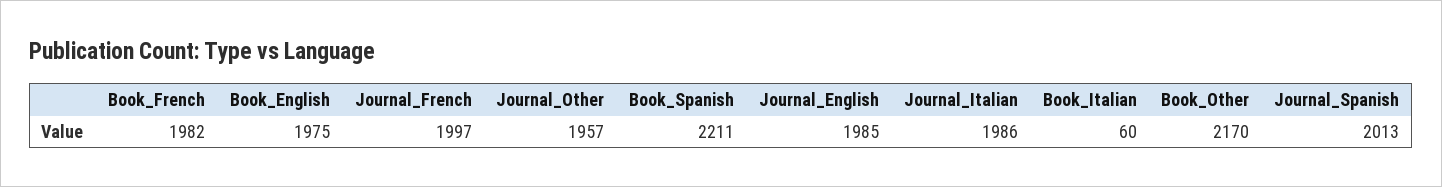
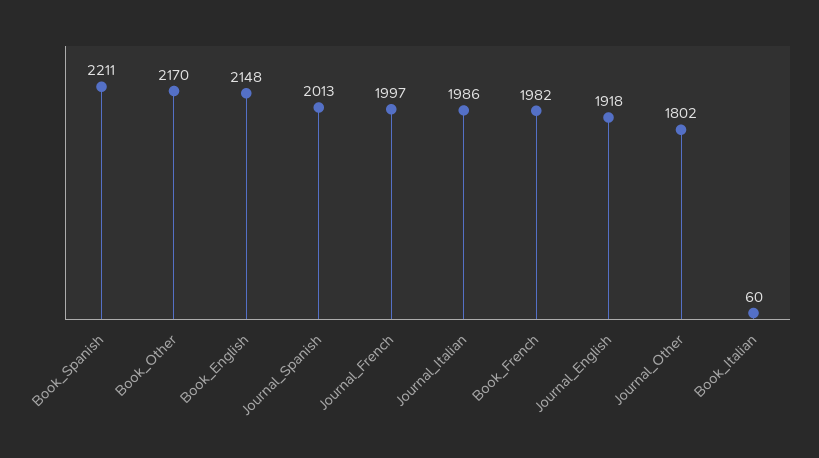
  {
    "Book_French": 1982,
-   "Book_English": 1975,
+   "Book_English": 2148,
    "Journal_French": 1997,
-   "Journal_Other": 1957,
+   "Journal_Other": 1802,
    "Book_Spanish": 2211,
-   "Journal_English": 1985,
+   "Journal_English": 1918,
    "Journal_Italian": 1986,
    "Book_Italian": 60,
    "Book_Other": 2170,
    "Journal_Spanish": 2013
  }

